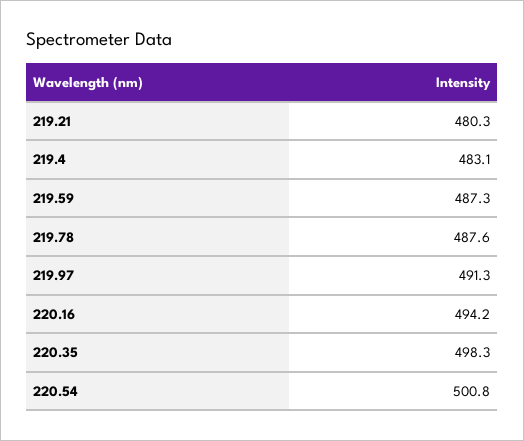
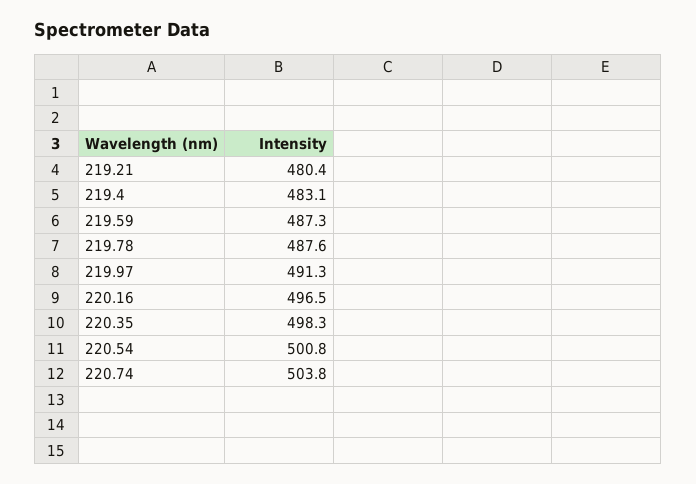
  {
-   "219.21": 480.3,
+   "219.21": 480.4,
    "219.4": 483.1,
    "219.59": 487.3,
    "219.78": 487.6,
    "219.97": 491.3,
-   "220.16": 494.2,
+   "220.16": 496.5,
    "220.35": 498.3,
-   "220.54": 500.8
+   "220.54": 500.8,
+   "220.74": 503.8
  }

